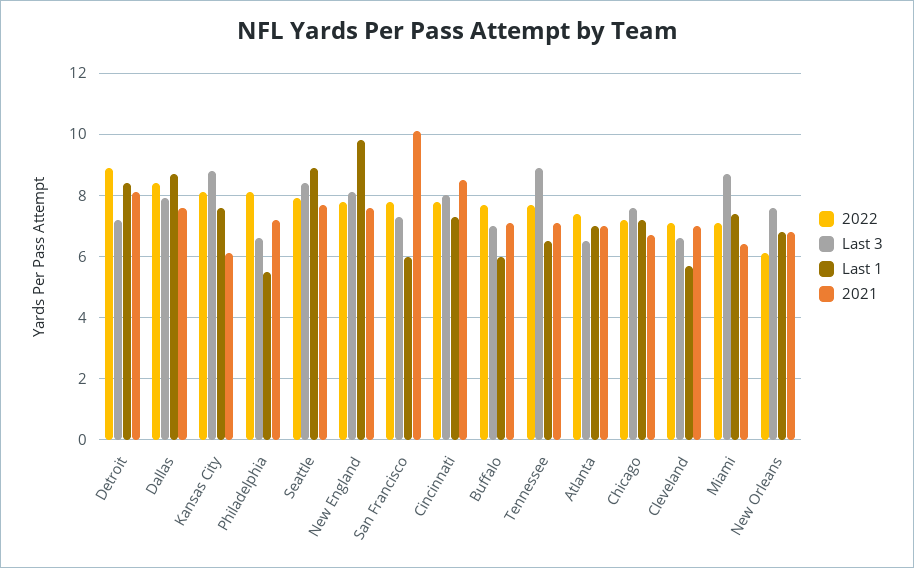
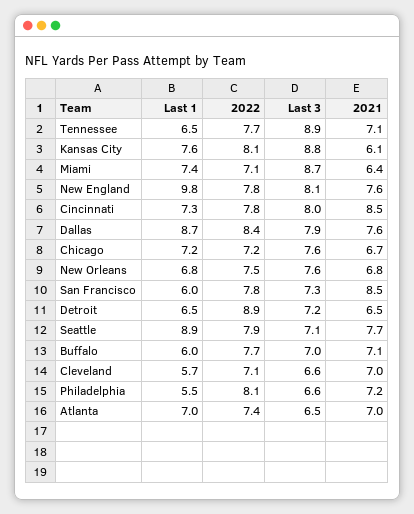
  {
    "2022": {
      "Detroit": 8.9,
      "Dallas": 8.4,
      "Kansas City": 8.1,
      "Philadelphia": 8.1,
      "Seattle": 7.9,
      "New England": 7.8,
      "San Francisco": 7.8,
      "Cincinnati": 7.8,
      "Buffalo": 7.7,
      "Tennessee": 7.7,
      "Atlanta": 7.4,
      "Chicago": 7.2,
      "Cleveland": 7.1,
      "Miami": 7.1,
-     "New Orleans": 6
+     "New Orleans": 7.5
    },
    "Last 3": {
      "Detroit": 7.2,
      "Dallas": 7.9,
      "Kansas City": 8.8,
      "Philadelphia": 6.6,
-     "Seattle": 8.5,
+     "Seattle": 7.1,
      "New England": 8.1,
      "San Francisco": 7.3,
      "Cincinnati": 8,
      "Buffalo": 7,
      "Tennessee": 8.9,
      "Atlanta": 6.5,
      "Chicago": 7.6,
      "Cleveland": 6.6,
      "Miami": 8.7,
      "New Orleans": 7.6
    },
    "Last 1": {
-     "Detroit": 8.5,
+     "Detroit": 6.5,
      "Dallas": 8.7,
      "Kansas City": 7.6,
      "Philadelphia": 5.5,
      "Seattle": 8.9,
      "New England": 9.8,
      "San Francisco": 6,
      "Cincinnati": 7.3,
      "Buffalo": 6,
      "Tennessee": 6.5,
      "Atlanta": 7,
      "Chicago": 7.2,
      "Cleveland": 5.7,
      "Miami": 7.4,
      "New Orleans": 6.8
    },
    "2021": {
-     "Detroit": 8,
+     "Detroit": 6.5,
      "Dallas": 7.6,
      "Kansas City": 6.1,
      "Philadelphia": 7.2,
      "Seattle": 7.7,
      "New England": 7.6,
-     "San Francisco": 10,
+     "San Francisco": 8.5,
      "Cincinnati": 8.5,
      "Buffalo": 7.1,
      "Tennessee": 7.1,
      "Atlanta": 7,
      "Chicago": 6.7,
      "Cleveland": 7,
      "Miami": 6.4,
      "New Orleans": 6.8
    }
  }

